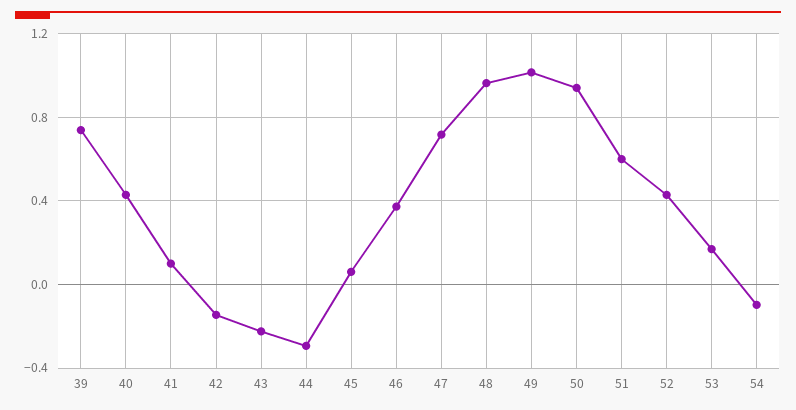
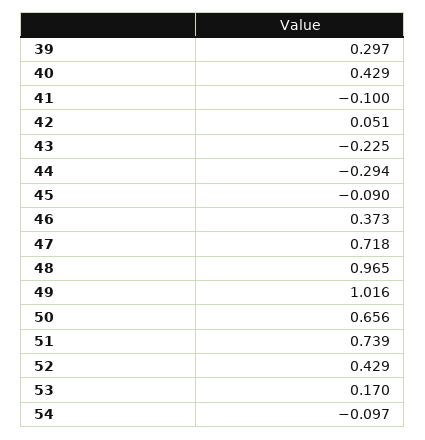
  {
-   "39": 0.75,
+   "39": 0.297,
    "40": 0.429,
-   "41": 0.1,
+   "41": -0.1,
-   "42": -0.15,
+   "42": 0.051,
    "43": -0.225,
    "44": -0.294,
-   "45": 0.05,
+   "45": -0.09,
    "46": 0.373,
    "47": 0.718,
    "48": 0.965,
    "49": 1.016,
-   "50": 0.95,
+   "50": 0.656,
-   "51": 0.6,
+   "51": 0.739,
    "52": 0.429,
    "53": 0.17,
    "54": -0.097
  }

